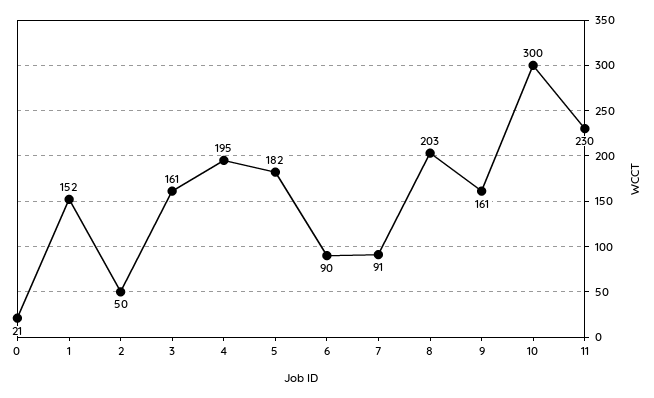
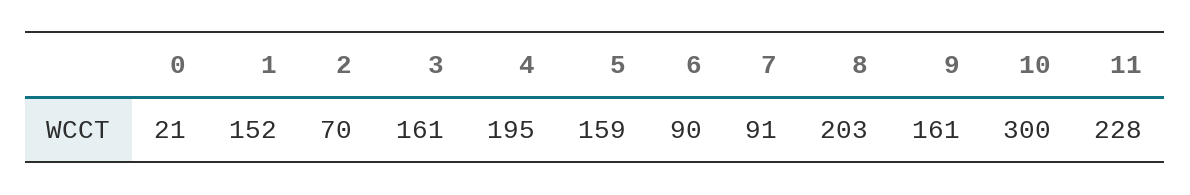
  {
    "0": 21,
    "1": 152,
-   "2": 50,
+   "2": 70,
    "3": 161,
    "4": 195,
-   "5": 182,
+   "5": 159,
    "6": 90,
    "7": 91,
    "8": 203,
    "9": 161,
    "10": 300,
-   "11": 230
+   "11": 228
  }

